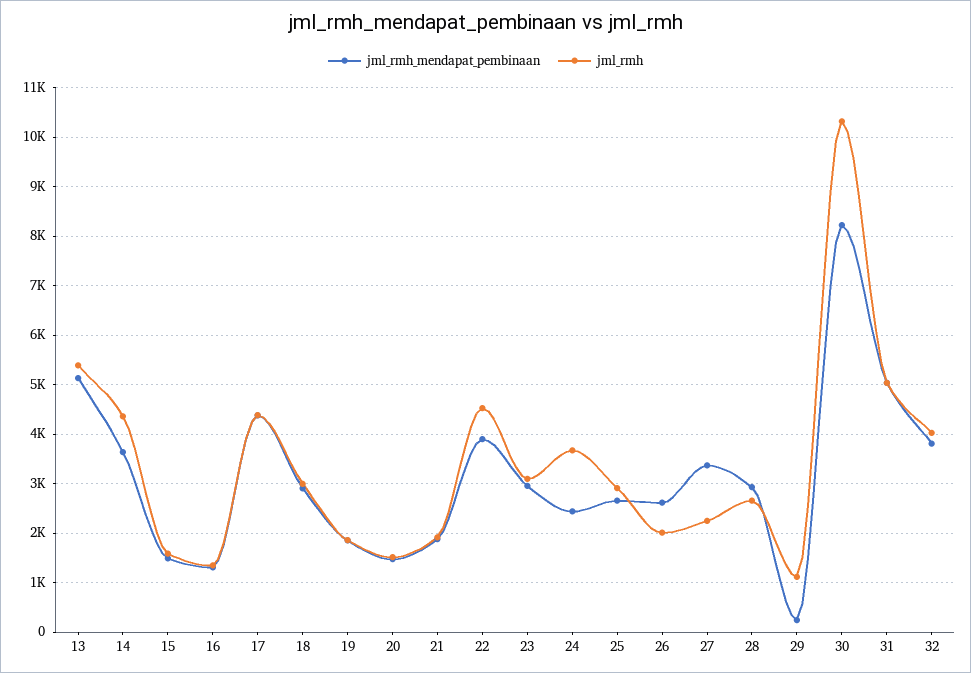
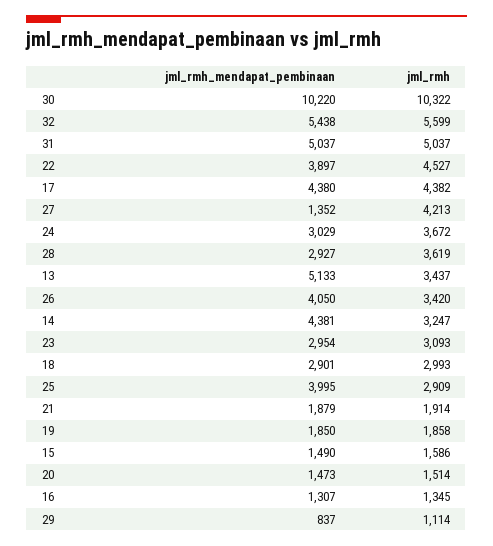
  {
    "jml_rmh_mendapat_pembinaan": {
      "13": 5133,
-     "14": 3600,
+     "14": 4381,
      "15": 1490,
      "16": 1307,
      "17": 4380,
      "18": 2901,
      "19": 1850,
      "20": 1473,
      "21": 1879,
      "22": 3897,
      "23": 2954,
-     "24": 2400,
+     "24": 3029,
-     "25": 2600,
+     "25": 3995,
-     "26": 2600,
+     "26": 4050,
-     "27": 3400,
+     "27": 1352,
      "28": 2927,
-     "29": 200,
+     "29": 837,
-     "30": 8200,
+     "30": 10220,
      "31": 5037,
-     "32": 3800
+     "32": 5438
    },
    "jml_rmh": {
-     "13": 5400,
+     "13": 3437,
-     "14": 4400,
+     "14": 3247,
      "15": 1586,
      "16": 1345,
      "17": 4382,
      "18": 2993,
      "19": 1858,
      "20": 1514,
      "21": 1914,
      "22": 4527,
      "23": 3093,
      "24": 3672,
      "25": 2909,
-     "26": 2000,
+     "26": 3420,
-     "27": 2200,
+     "27": 4213,
-     "28": 2600,
+     "28": 3619,
      "29": 1114,
      "30": 10322,
      "31": 5037,
-     "32": 4000
+     "32": 5599
    }
  }

